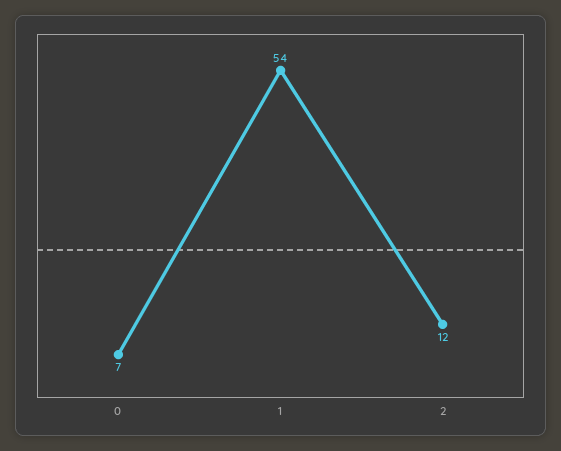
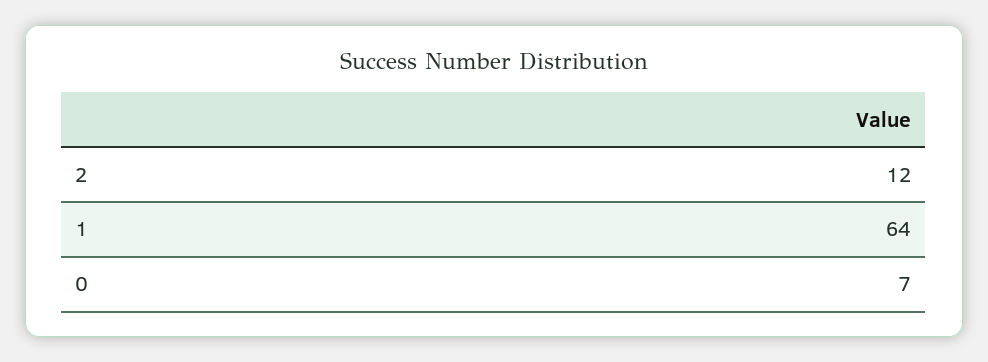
  {
    "0": 7,
-   "1": 54,
+   "1": 64,
    "2": 12
  }

